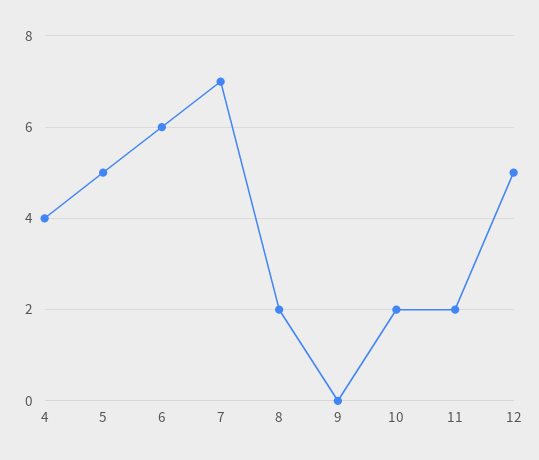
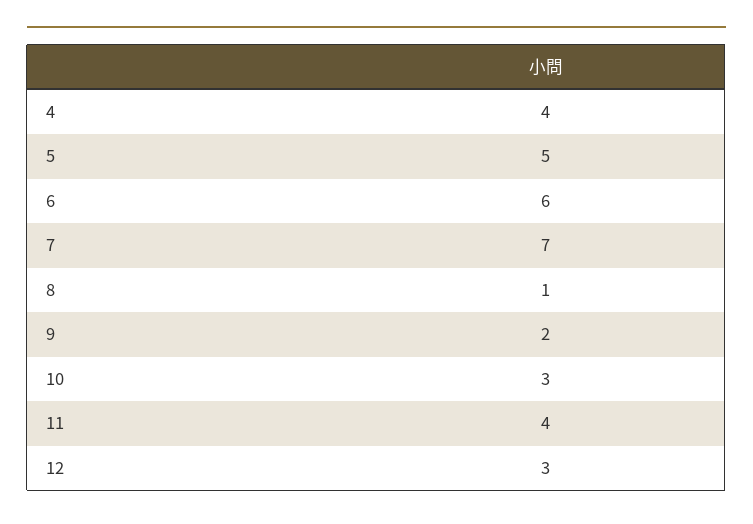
  {
    "4": 4,
    "5": 5,
    "6": 6,
    "7": 7,
-   "8": 2,
+   "8": 1,
-   "9": 0,
+   "9": 2,
-   "10": 2,
+   "10": 3,
-   "11": 2,
+   "11": 4,
-   "12": 5
+   "12": 3
  }

